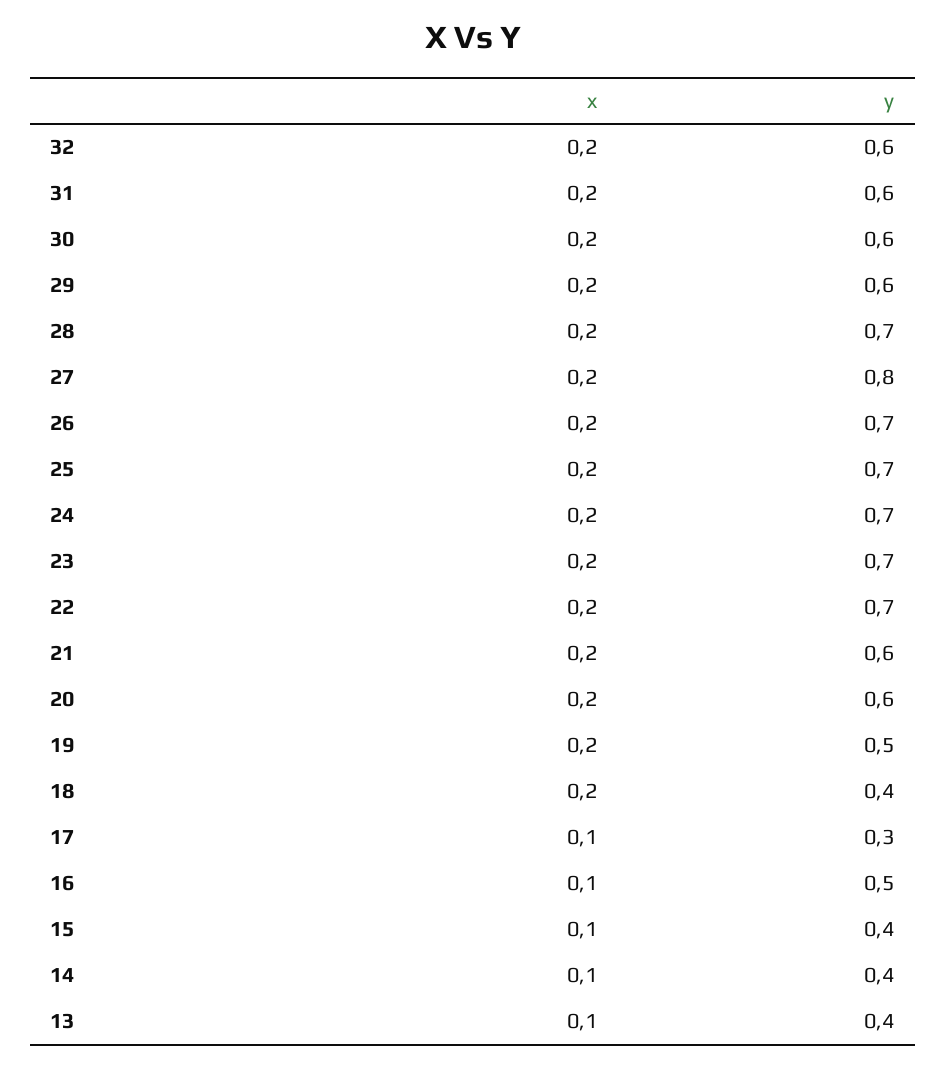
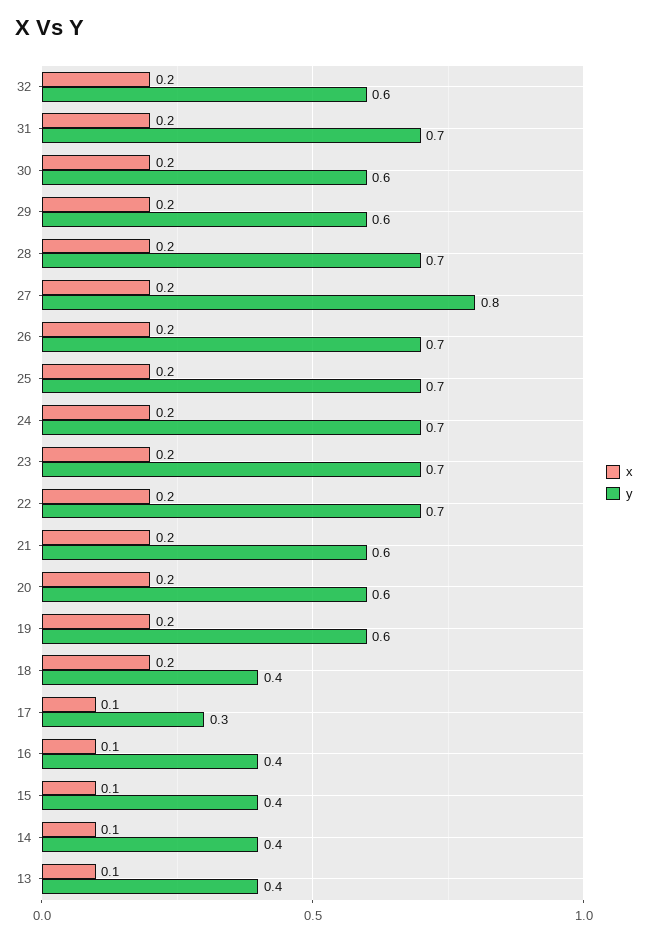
  {
    "x": {
      "32": 0.2,
      "31": 0.2,
      "30": 0.2,
      "29": 0.2,
      "28": 0.2,
      "27": 0.2,
      "26": 0.2,
      "25": 0.2,
      "24": 0.2,
      "23": 0.2,
      "22": 0.2,
      "21": 0.2,
      "20": 0.2,
      "19": 0.2,
      "18": 0.2,
      "17": 0.1,
      "16": 0.1,
      "15": 0.1,
      "14": 0.1,
      "13": 0.1
    },
    "y": {
      "32": 0.6,
-     "31": 0.6,
+     "31": 0.7,
      "30": 0.6,
      "29": 0.6,
      "28": 0.7,
      "27": 0.8,
      "26": 0.7,
      "25": 0.7,
      "24": 0.7,
      "23": 0.7,
      "22": 0.7,
      "21": 0.6,
      "20": 0.6,
-     "19": 0.5,
+     "19": 0.6,
      "18": 0.4,
      "17": 0.3,
-     "16": 0.5,
+     "16": 0.4,
      "15": 0.4,
      "14": 0.4,
      "13": 0.4
    }
  }

